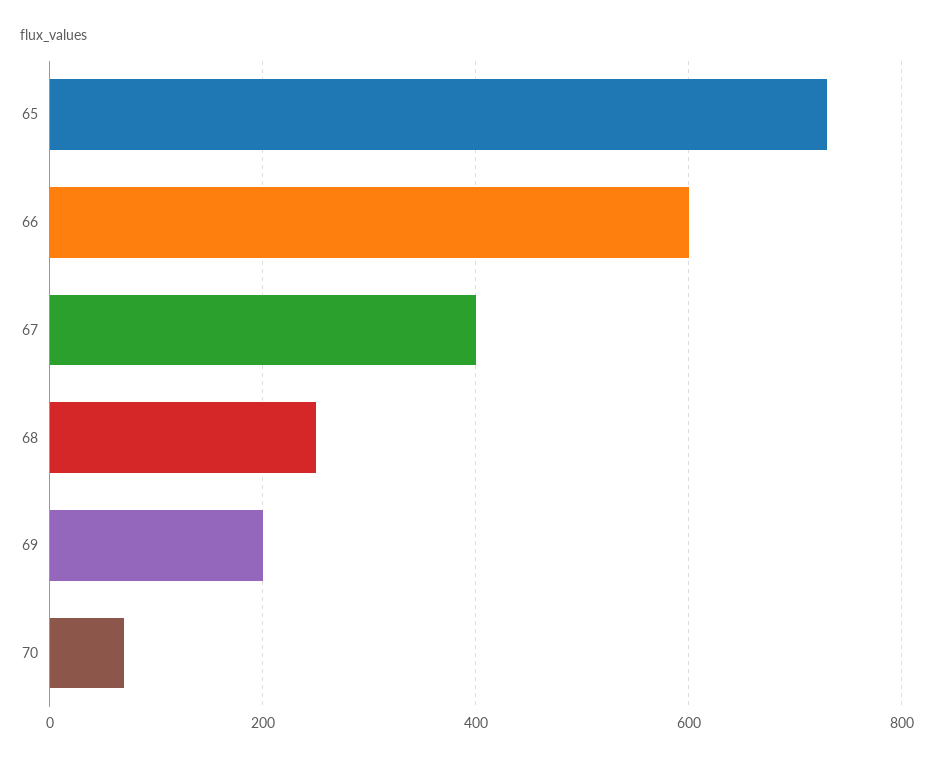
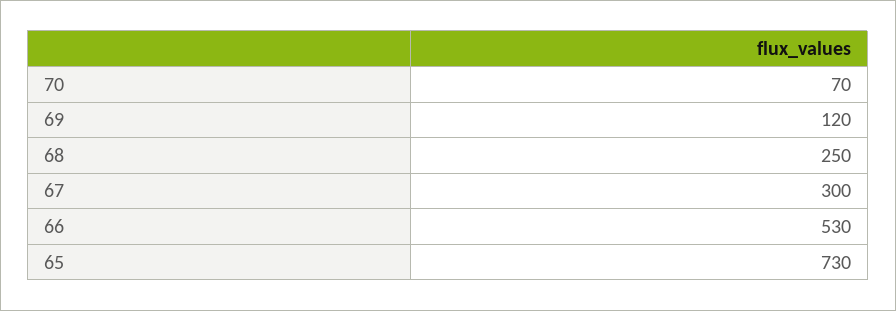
  {
    "65": 730,
-   "66": 600,
+   "66": 530,
-   "67": 400,
+   "67": 300,
    "68": 250,
-   "69": 200,
+   "69": 120,
    "70": 70
  }

